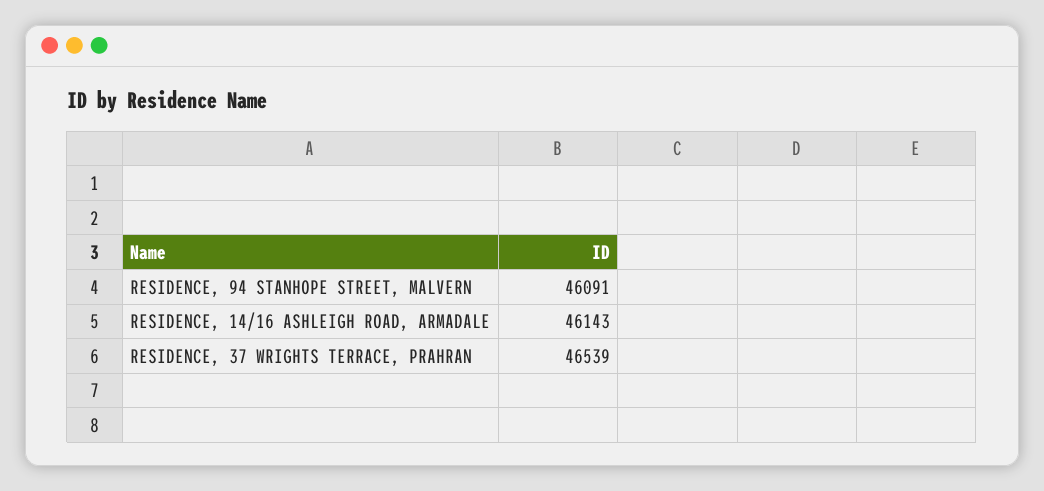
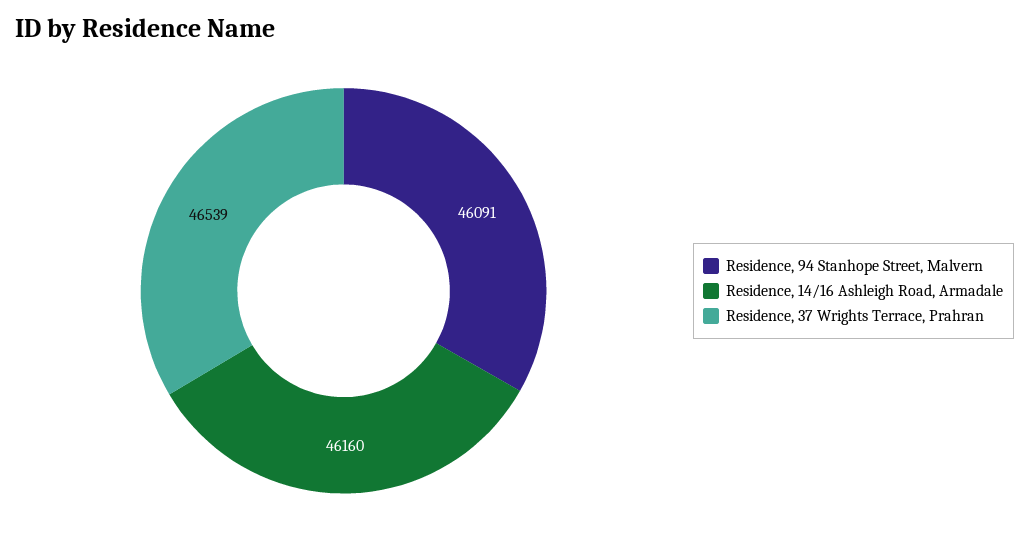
  {
    "RESIDENCE, 94 STANHOPE STREET, MALVERN": 46091,
-   "RESIDENCE, 14/16 ASHLEIGH ROAD, ARMADALE": 46143,
+   "RESIDENCE, 14/16 ASHLEIGH ROAD, ARMADALE": 46160,
    "RESIDENCE, 37 WRIGHTS TERRACE, PRAHRAN": 46539
  }

